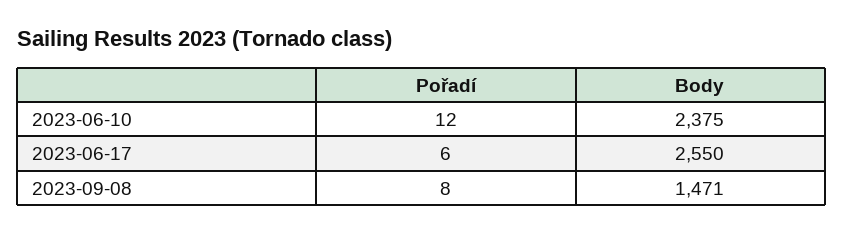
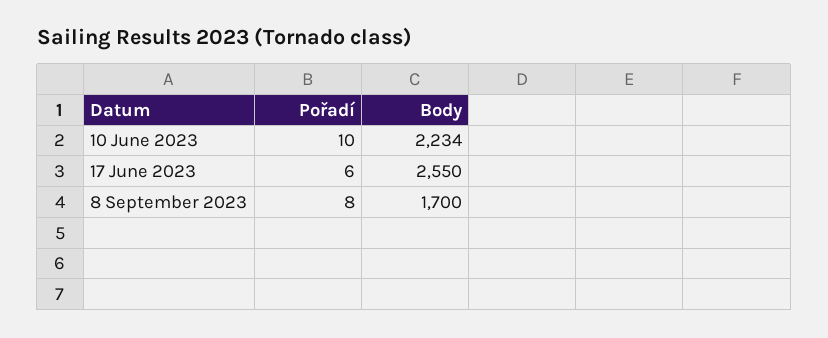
  {
    "Pořadí": {
-     "2023-06-10": 12,
+     "2023-06-10": 10,
      "2023-06-17": 6,
      "2023-09-08": 8
    },
    "Body": {
-     "2023-06-10": 2375,
+     "2023-06-10": 2234,
      "2023-06-17": 2550,
-     "2023-09-08": 1471
+     "2023-09-08": 1700
    }
  }

